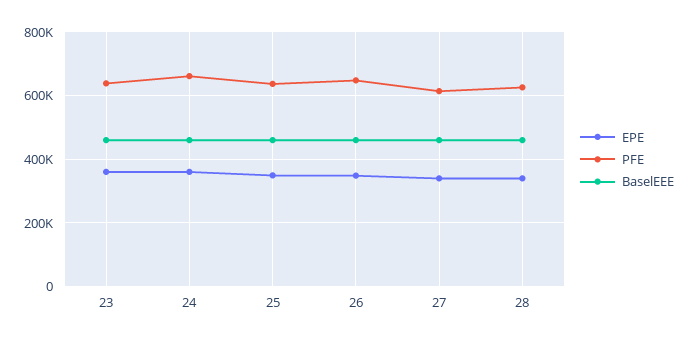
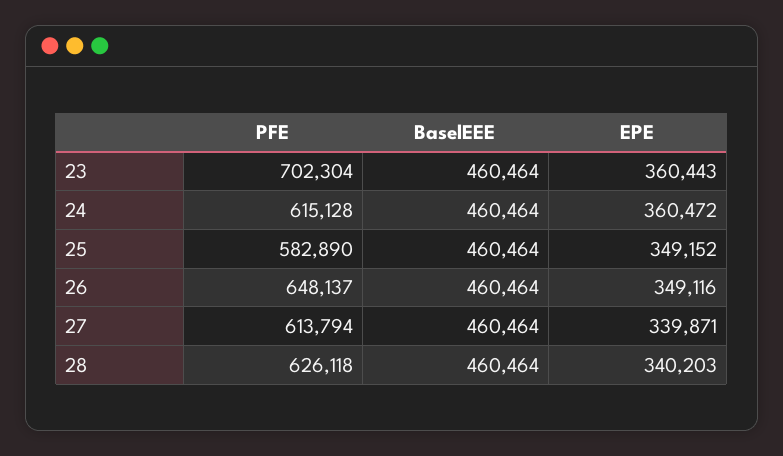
  {
    "EPE": {
      "23": 360443,
      "24": 360472,
      "25": 349152,
      "26": 349116,
      "27": 339871,
      "28": 340203
    },
    "PFE": {
-     "23": 640000,
+     "23": 702304,
-     "24": 660000,
+     "24": 615128,
-     "25": 640000,
+     "25": 582890,
      "26": 648137,
      "27": 613794,
      "28": 626118
    },
    "BaselEEE": {
      "23": 460464,
      "24": 460464,
      "25": 460464,
      "26": 460464,
      "27": 460464,
      "28": 460464
    }
  }

